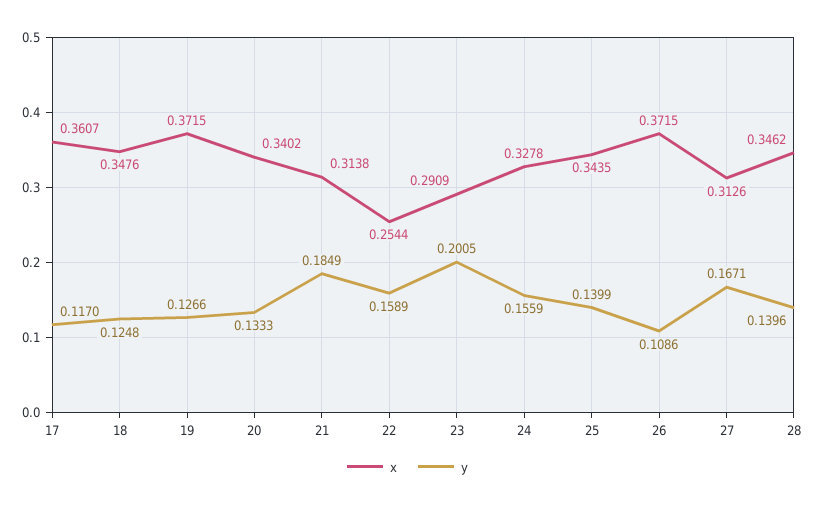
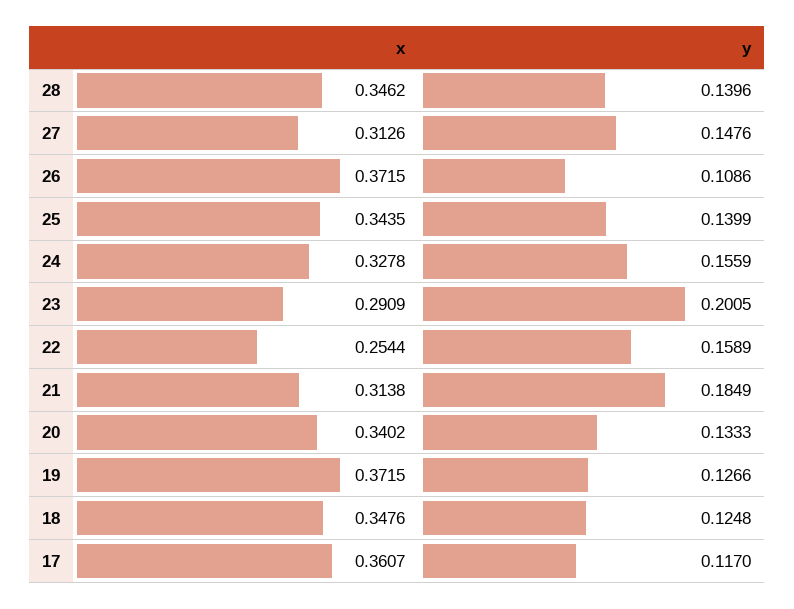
  {
    "x": {
      "17": 0.3607,
      "18": 0.3476,
      "19": 0.3715,
      "20": 0.3402,
      "21": 0.3138,
      "22": 0.2544,
      "23": 0.2909,
      "24": 0.3278,
      "25": 0.3435,
      "26": 0.3715,
      "27": 0.3126,
      "28": 0.3462
    },
    "y": {
      "17": 0.117,
      "18": 0.1248,
      "19": 0.1266,
      "20": 0.1333,
      "21": 0.1849,
      "22": 0.1589,
      "23": 0.2005,
      "24": 0.1559,
      "25": 0.1399,
      "26": 0.1086,
-     "27": 0.1671,
+     "27": 0.1476,
      "28": 0.1396
    }
  }

